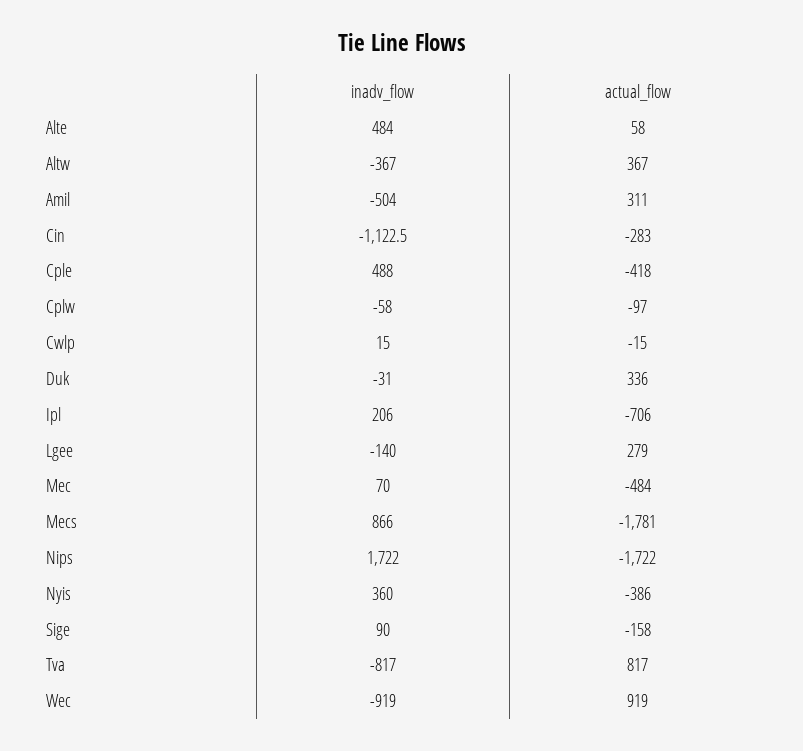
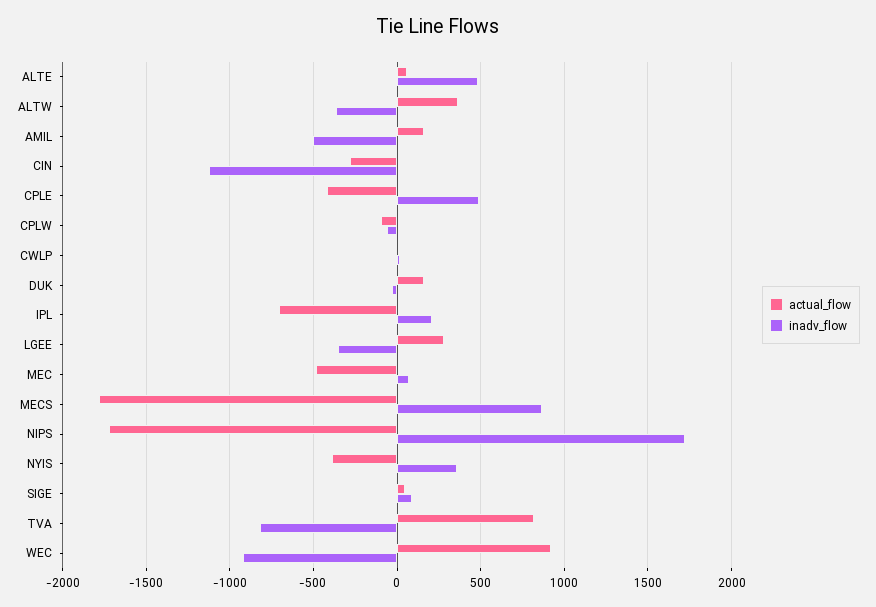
  {
    "inadv_flow": {
      "Alte": 484,
      "Altw": -367,
      "Amil": -504,
      "Cin": -1122.5,
      "Cple": 488,
      "Cplw": -58,
      "Cwlp": 15,
      "Duk": -31,
      "Ipl": 206,
-     "Lgee": -140,
+     "Lgee": -350,
      "Mec": 70,
      "Mecs": 866,
      "Nips": 1722,
      "Nyis": 360,
      "Sige": 90,
      "Tva": -817,
      "Wec": -919
    },
    "actual_flow": {
      "Alte": 58,
      "Altw": 367,
-     "Amil": 311,
+     "Amil": 150,
      "Cin": -283,
      "Cple": -418,
      "Cplw": -97,
      "Cwlp": -15,
-     "Duk": 336,
+     "Duk": 150,
      "Ipl": -706,
      "Lgee": 279,
      "Mec": -484,
      "Mecs": -1781,
      "Nips": -1722,
      "Nyis": -386,
-     "Sige": -158,
+     "Sige": 50,
      "Tva": 817,
      "Wec": 919
    }
  }

